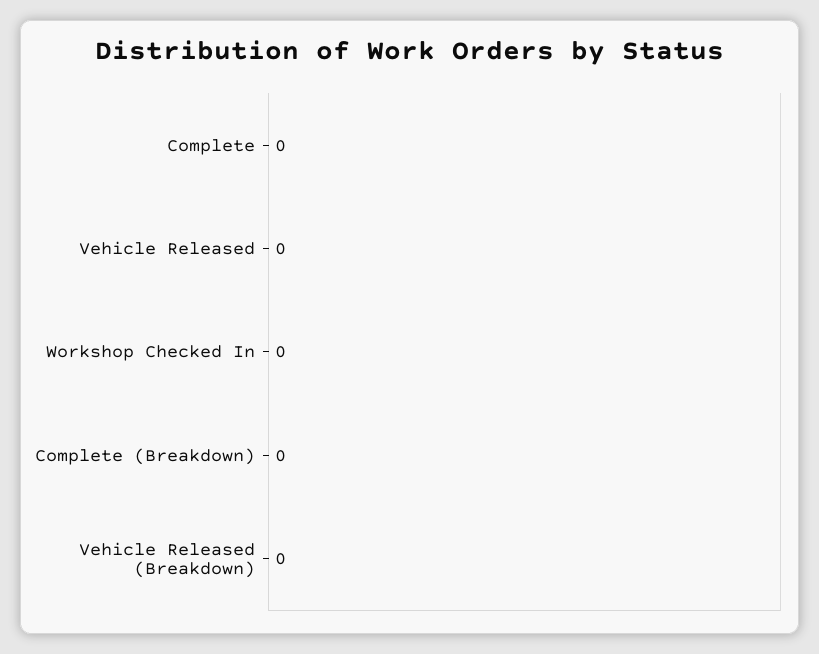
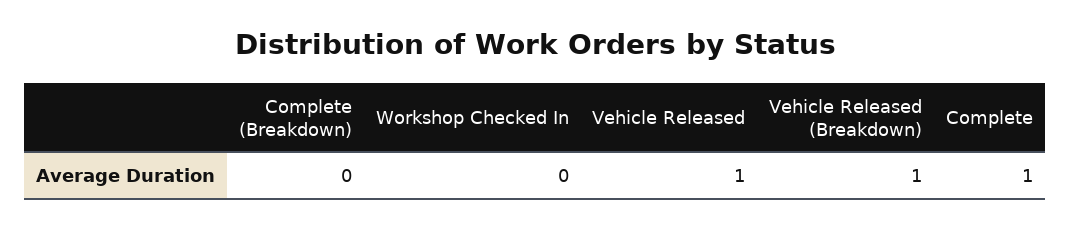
  {
-   "Complete": 0,
+   "Complete": 1,
-   "Vehicle Released": 0,
+   "Vehicle Released": 1,
    "Workshop Checked In": 0,
    "Complete (Breakdown)": 0,
-   "Vehicle Released (Breakdown)": 0
+   "Vehicle Released (Breakdown)": 1
  }

